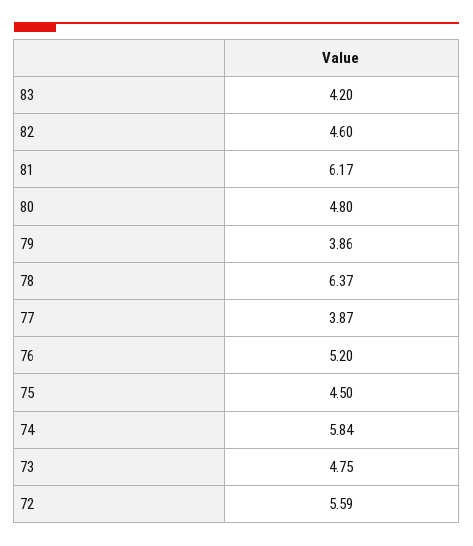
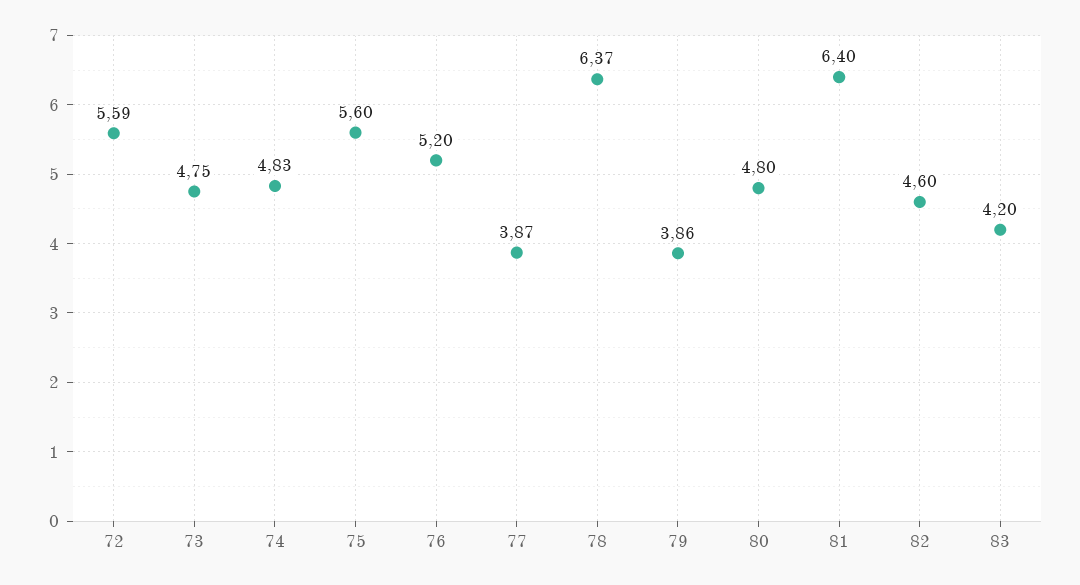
  {
    "83": 4.2,
    "82": 4.6,
-   "81": 6.17,
+   "81": 6.4,
    "80": 4.8,
    "79": 3.86,
    "78": 6.37,
    "77": 3.87,
    "76": 5.2,
-   "75": 4.5,
+   "75": 5.6,
-   "74": 5.84,
+   "74": 4.83,
    "73": 4.75,
    "72": 5.59
  }

